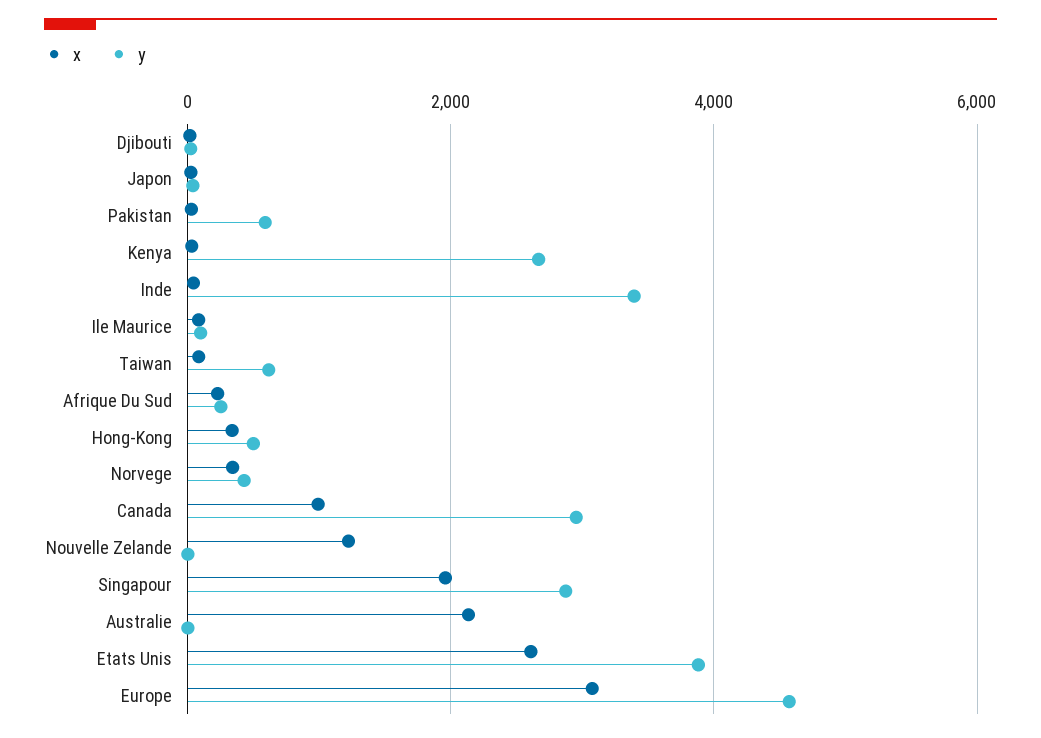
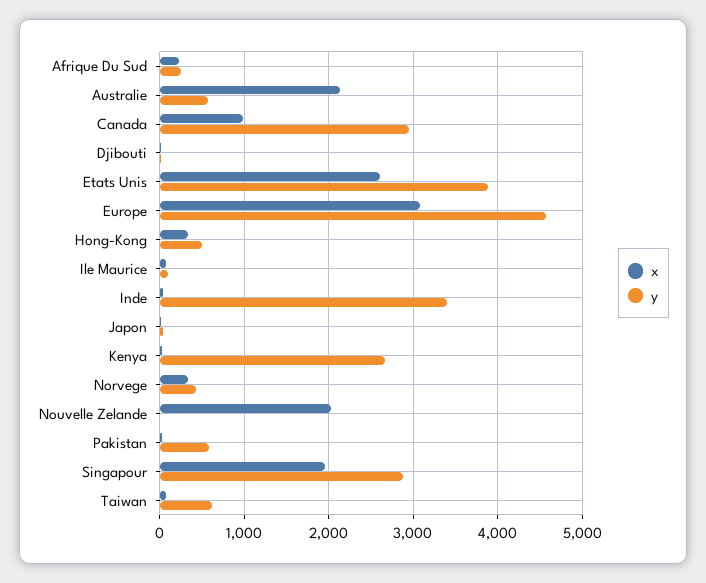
  {
    "x": {
      "Djibouti": 0,
      "Japon": 0,
      "Pakistan": 0,
      "Kenya": 0,
      "Inde": 0,
      "Ile Maurice": 100,
      "Taiwan": 100,
      "Afrique Du Sud": 200,
      "Hong-Kong": 300,
      "Norvege": 300,
      "Canada": 1000,
-     "Nouvelle Zelande": 1200,
+     "Nouvelle Zelande": 2000,
      "Singapour": 2000,
      "Australie": 2100,
      "Etats Unis": 2600,
      "Europe": 3100
    },
    "y": {
      "Djibouti": 0,
      "Japon": 0,
      "Pakistan": 600,
      "Kenya": 2700,
      "Inde": 3400,
      "Ile Maurice": 100,
      "Taiwan": 600,
      "Afrique Du Sud": 300,
      "Hong-Kong": 500,
      "Norvege": 400,
      "Canada": 3000,
      "Nouvelle Zelande": 0,
      "Singapour": 2900,
-     "Australie": 0,
+     "Australie": 600,
      "Etats Unis": 3900,
      "Europe": 4600
    }
  }

